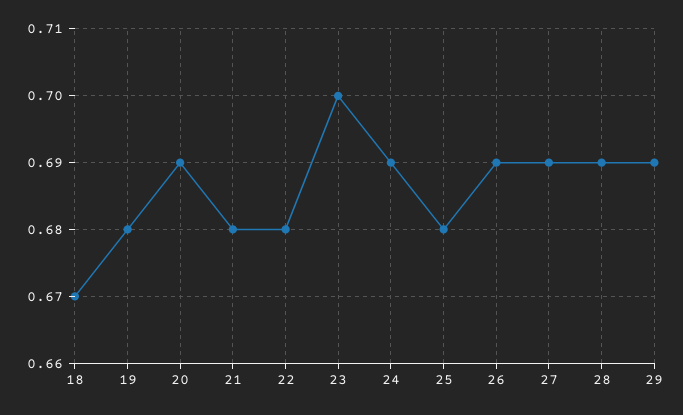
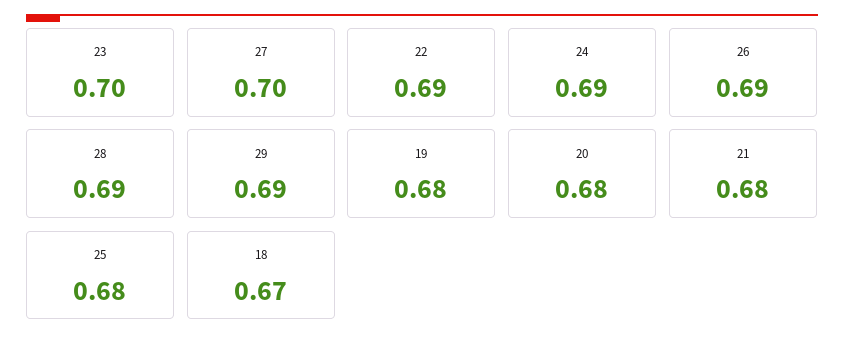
  {
    "18": 0.67,
    "19": 0.68,
-   "20": 0.69,
+   "20": 0.68,
    "21": 0.68,
-   "22": 0.68,
+   "22": 0.69,
    "23": 0.7,
    "24": 0.69,
    "25": 0.68,
    "26": 0.69,
-   "27": 0.69,
+   "27": 0.7,
    "28": 0.69,
    "29": 0.69
  }

